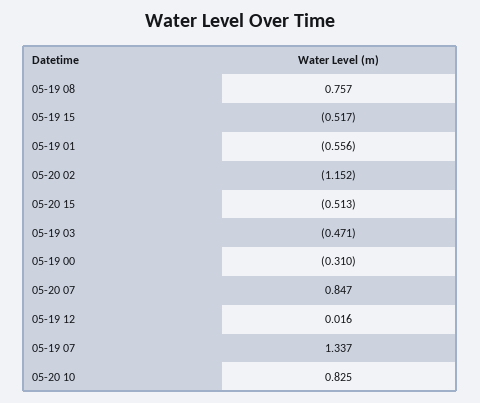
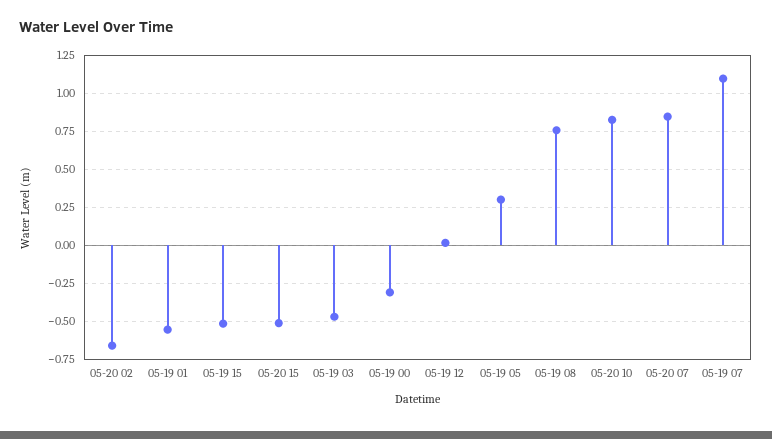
  {
    "05-19 08": 0.757,
    "05-19 15": -0.517,
    "05-19 01": -0.556,
-   "05-20 02": -1.152,
+   "05-20 02": -0.65,
    "05-20 15": -0.513,
    "05-19 03": -0.471,
    "05-19 00": -0.31,
    "05-20 07": 0.847,
    "05-19 12": 0.016,
-   "05-19 07": 1.337,
+   "05-19 07": 1.1,
-   "05-20 10": 0.825
+   "05-20 10": 0.825,
+   "05-19 05": 0.3
  }

